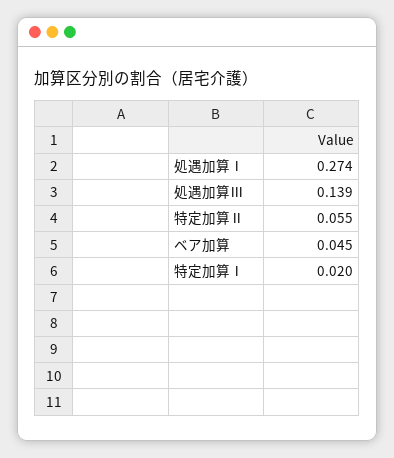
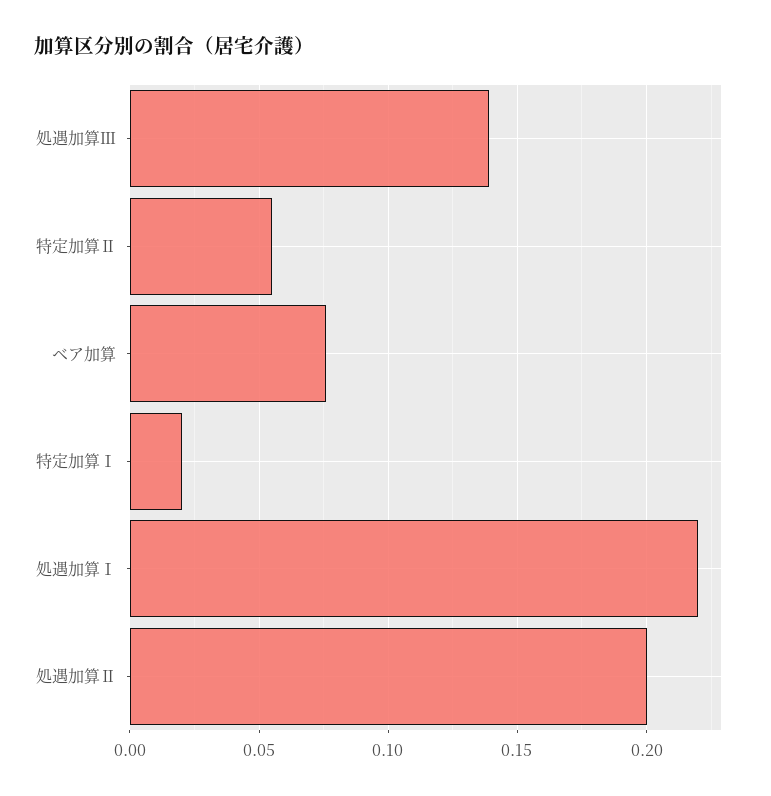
  {
-   "処遇加算Ⅰ": 0.274,
+   "処遇加算Ⅰ": 0.22,
    "処遇加算Ⅲ": 0.139,
    "特定加算Ⅱ": 0.055,
-   "ベア加算": 0.045,
+   "ベア加算": 0.075,
-   "特定加算Ⅰ": 0.02
+   "特定加算Ⅰ": 0.02,
+   "処遇加算Ⅱ": 0.2
  }

